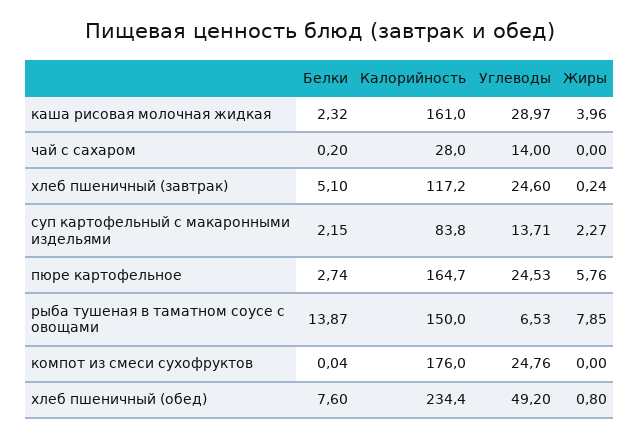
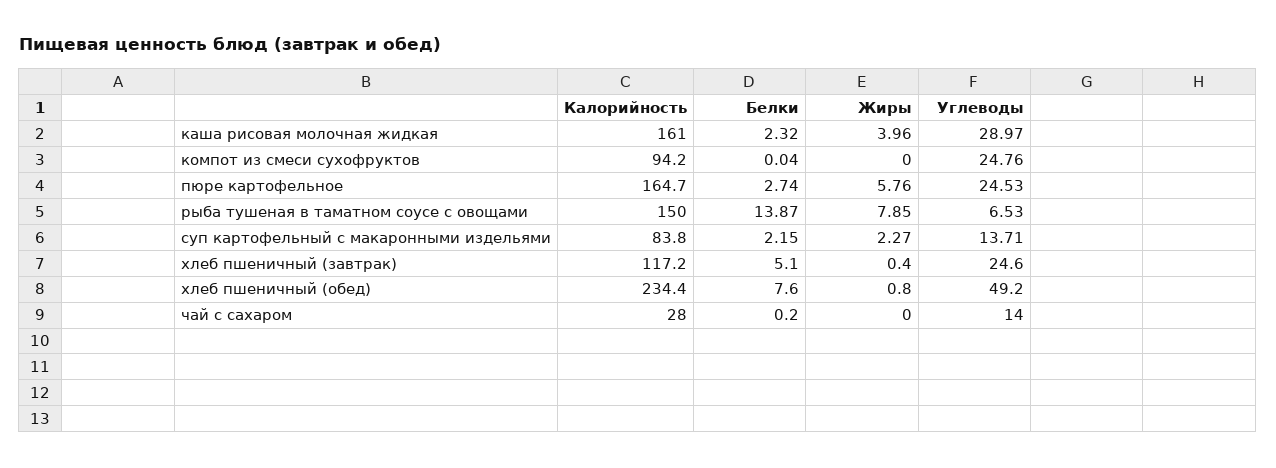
  {
    "Белки": {
      "каша рисовая молочная жидкая": 2.32,
      "чай с сахаром": 0.2,
      "хлеб пшеничный (завтрак)": 5.1,
      "суп картофельный с макаронными издельями": 2.15,
      "пюре картофельное": 2.74,
      "рыба тушеная в таматном соусе с овощами": 13.87,
      "компот из смеси сухофруктов": 0.04,
      "хлеб пшеничный (обед)": 7.6
    },
    "Калорийность": {
      "каша рисовая молочная жидкая": 161,
      "чай с сахаром": 28,
      "хлеб пшеничный (завтрак)": 117.2,
      "суп картофельный с макаронными издельями": 83.8,
      "пюре картофельное": 164.7,
      "рыба тушеная в таматном соусе с овощами": 150,
-     "компот из смеси сухофруктов": 176,
+     "компот из смеси сухофруктов": 94.2,
      "хлеб пшеничный (обед)": 234.4
    },
    "Углеводы": {
      "каша рисовая молочная жидкая": 28.97,
      "чай с сахаром": 14,
      "хлеб пшеничный (завтрак)": 24.6,
      "суп картофельный с макаронными издельями": 13.71,
      "пюре картофельное": 24.53,
      "рыба тушеная в таматном соусе с овощами": 6.53,
      "компот из смеси сухофруктов": 24.76,
      "хлеб пшеничный (обед)": 49.2
    },
    "Жиры": {
      "каша рисовая молочная жидкая": 3.96,
      "чай с сахаром": 0,
-     "хлеб пшеничный (завтрак)": 0.24,
+     "хлеб пшеничный (завтрак)": 0.4,
      "суп картофельный с макаронными издельями": 2.27,
      "пюре картофельное": 5.76,
      "рыба тушеная в таматном соусе с овощами": 7.85,
      "компот из смеси сухофруктов": 0,
      "хлеб пшеничный (обед)": 0.8
    }
  }

